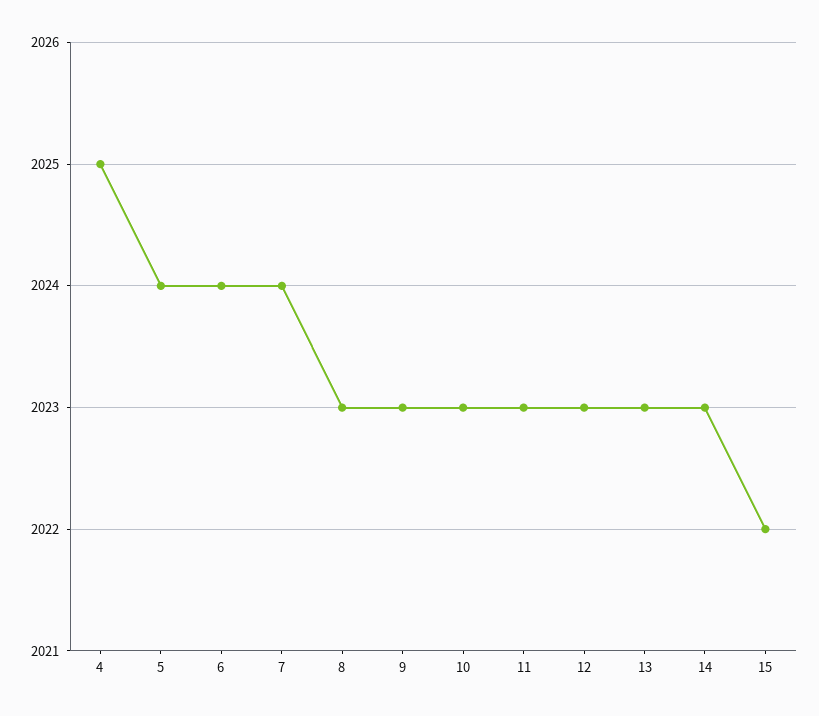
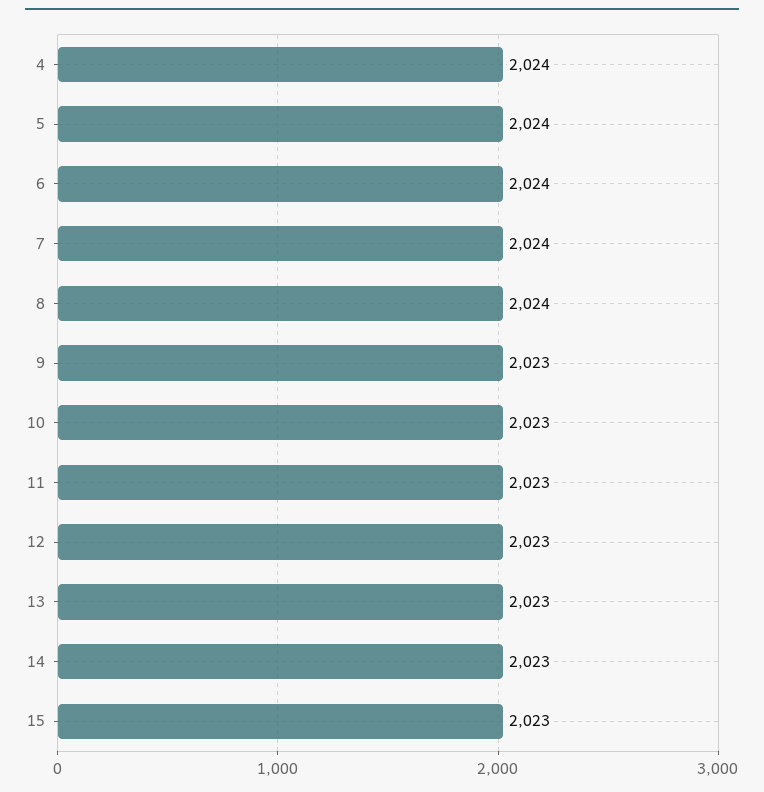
  {
-   "4": 2025,
+   "4": 2024,
    "5": 2024,
    "6": 2024,
    "7": 2024,
-   "8": 2023,
+   "8": 2024,
    "9": 2023,
    "10": 2023,
    "11": 2023,
    "12": 2023,
    "13": 2023,
    "14": 2023,
-   "15": 2022
+   "15": 2023
  }

